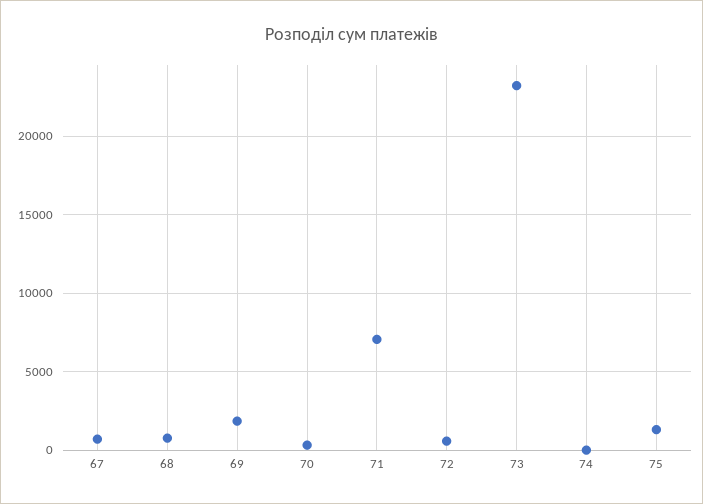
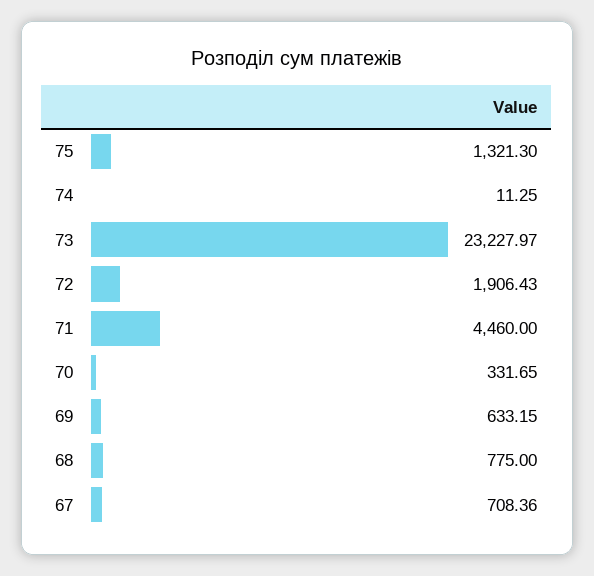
  {
    "67": 708.36,
    "68": 775,
-   "69": 2000,
+   "69": 633.15,
    "70": 331.65,
-   "71": 7000,
+   "71": 4460,
-   "72": 500,
+   "72": 1906.43,
    "73": 23227.97,
    "74": 11.25,
    "75": 1321.3
  }

